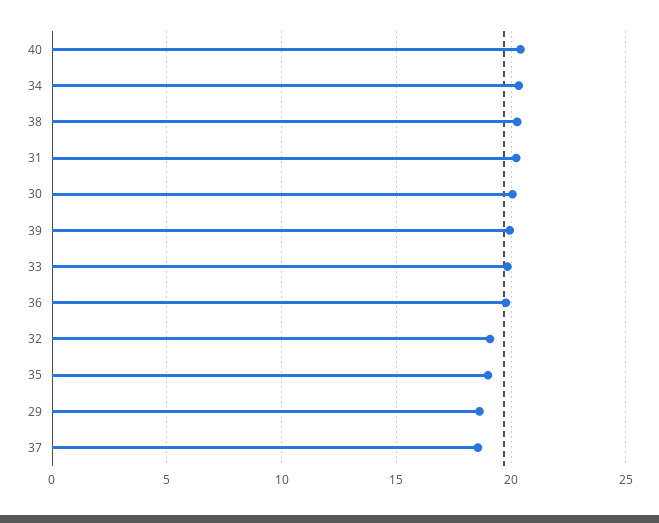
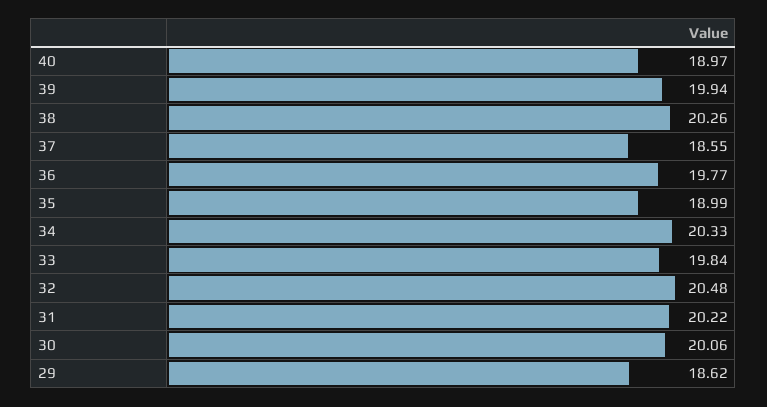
  {
-   "40": 20.5,
+   "40": 18.97,
    "34": 20.33,
    "38": 20.26,
    "31": 20.22,
    "30": 20.06,
    "39": 19.94,
    "33": 19.84,
    "36": 19.77,
-   "32": 19,
+   "32": 20.48,
    "35": 18.99,
    "29": 18.62,
    "37": 18.55
  }

